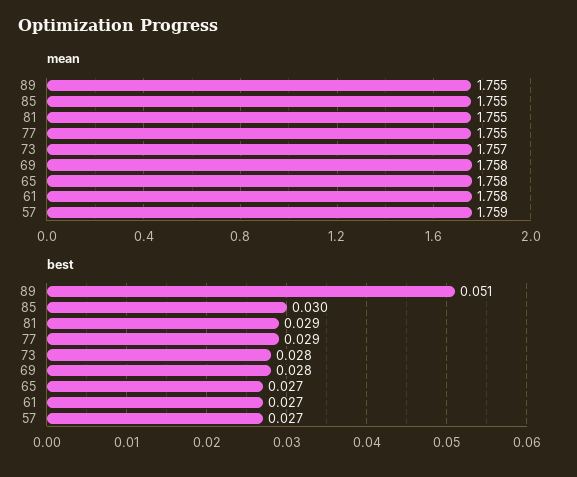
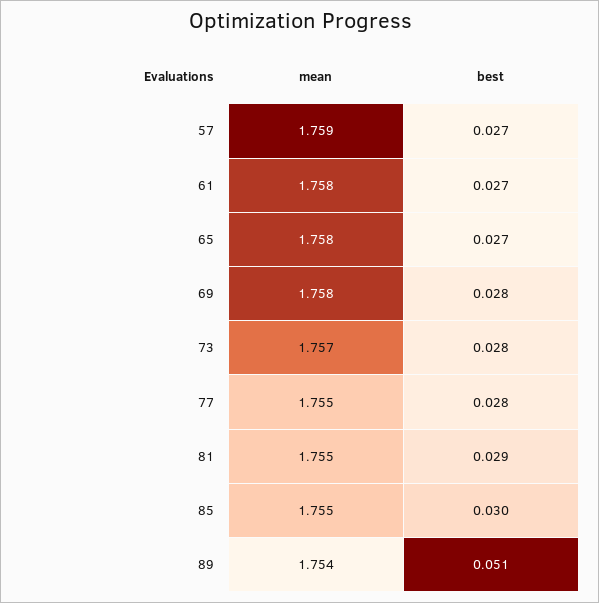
  {
    "mean": {
-     "89": 1.755,
+     "89": 1.754,
      "85": 1.755,
      "81": 1.755,
      "77": 1.755,
      "73": 1.757,
      "69": 1.758,
      "65": 1.758,
      "61": 1.758,
      "57": 1.759
    },
    "best": {
      "89": 0.051,
      "85": 0.03,
      "81": 0.029,
-     "77": 0.029,
+     "77": 0.028,
      "73": 0.028,
      "69": 0.028,
      "65": 0.027,
      "61": 0.027,
      "57": 0.027
    }
  }

